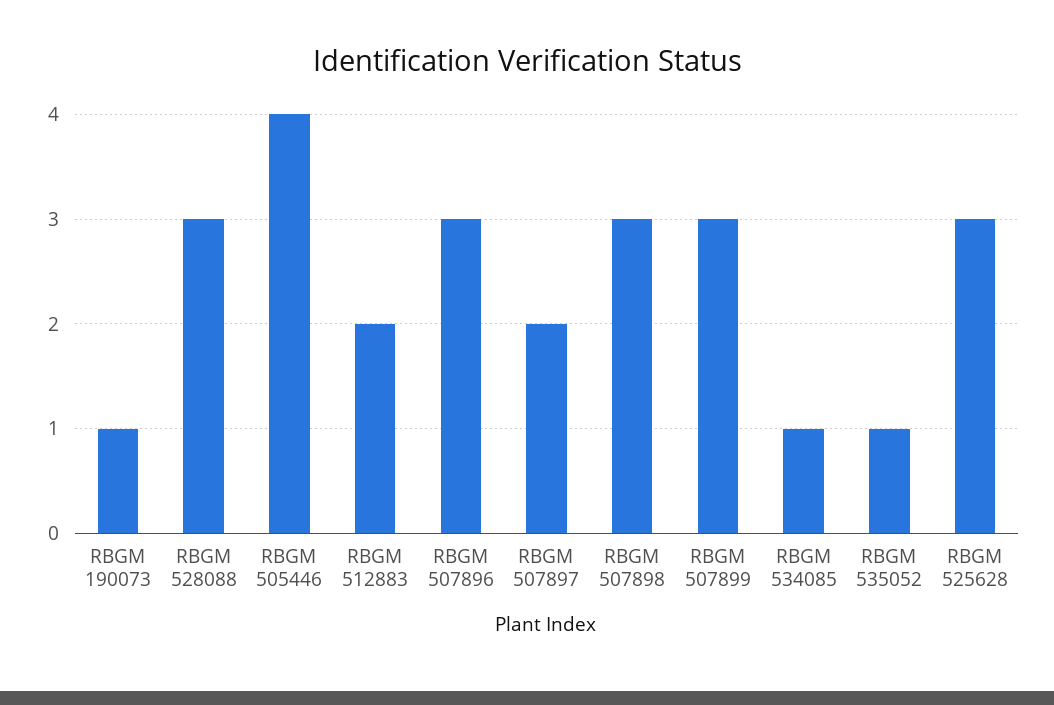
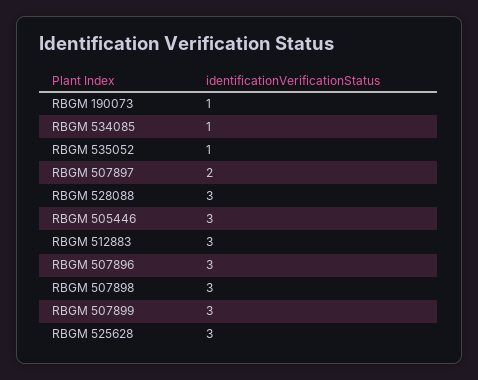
  {
    "RBGM 190073": 1,
    "RBGM 528088": 3,
-   "RBGM 505446": 4,
+   "RBGM 505446": 3,
-   "RBGM 512883": 2,
+   "RBGM 512883": 3,
    "RBGM 507896": 3,
    "RBGM 507897": 2,
    "RBGM 507898": 3,
    "RBGM 507899": 3,
    "RBGM 534085": 1,
    "RBGM 535052": 1,
    "RBGM 525628": 3
  }

